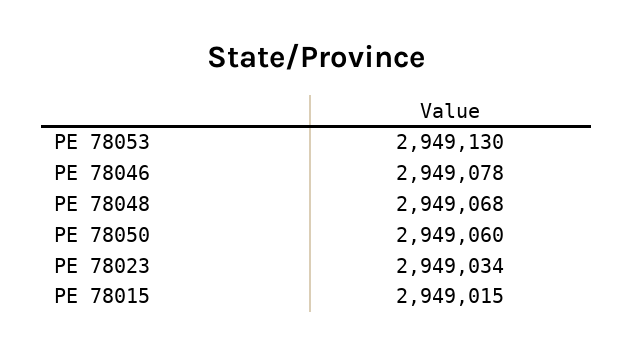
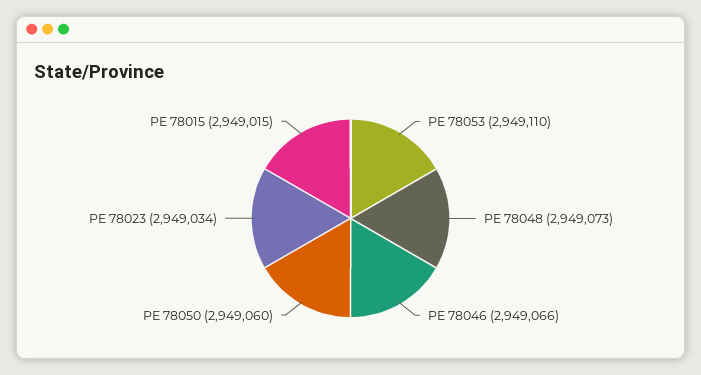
  {
-   "PE 78053": 2949130,
+   "PE 78053": 2949110,
-   "PE 78046": 2949078,
+   "PE 78046": 2949066,
-   "PE 78048": 2949068,
+   "PE 78048": 2949073,
    "PE 78050": 2949060,
    "PE 78023": 2949034,
    "PE 78015": 2949015
  }

